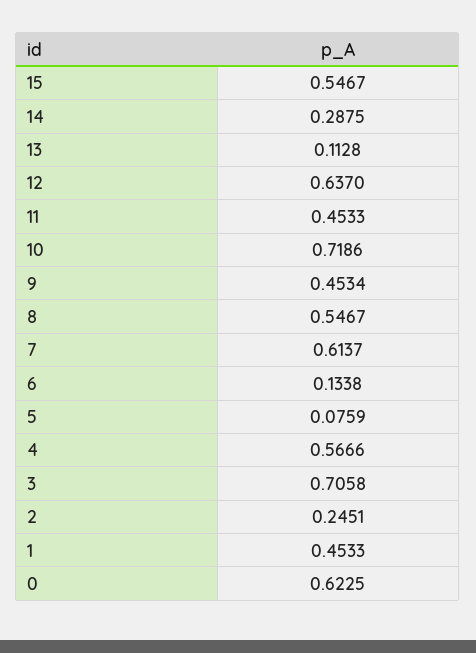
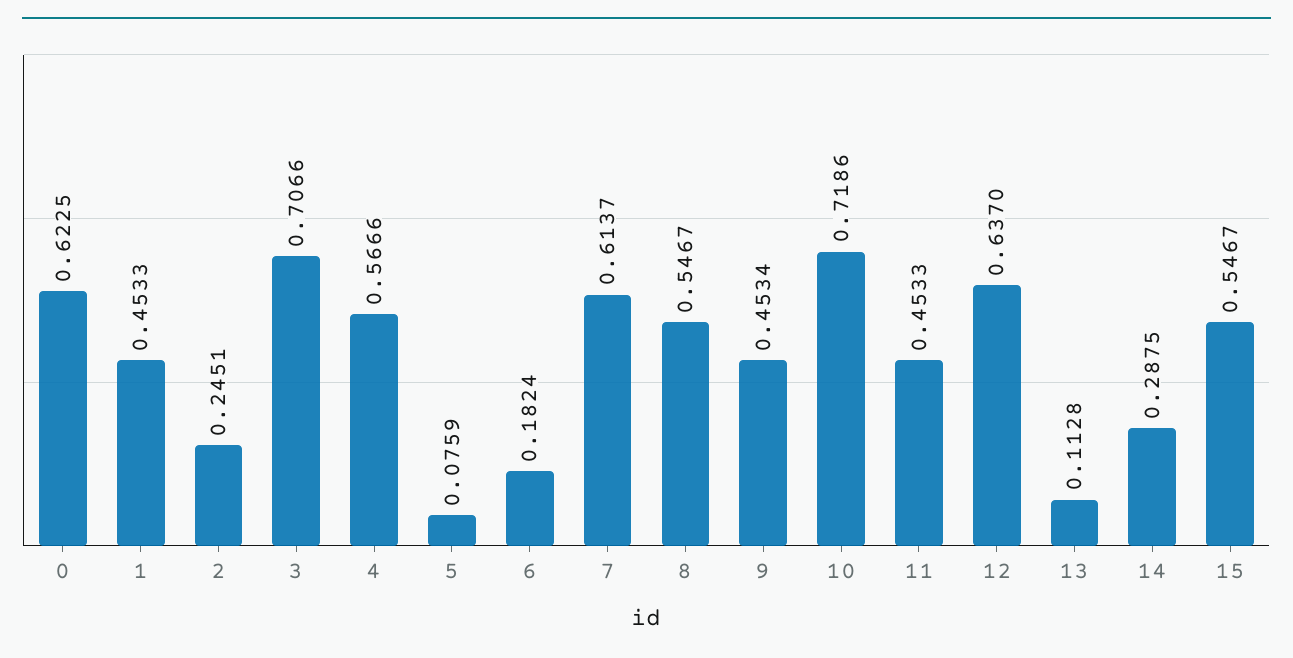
  {
    "15": 0.5467,
    "14": 0.2875,
    "13": 0.1128,
    "12": 0.637,
    "11": 0.4533,
    "10": 0.7186,
    "9": 0.4534,
    "8": 0.5467,
    "7": 0.6137,
-   "6": 0.1338,
+   "6": 0.1824,
    "5": 0.0759,
    "4": 0.5666,
-   "3": 0.7058,
+   "3": 0.7066,
    "2": 0.2451,
    "1": 0.4533,
    "0": 0.6225
  }

